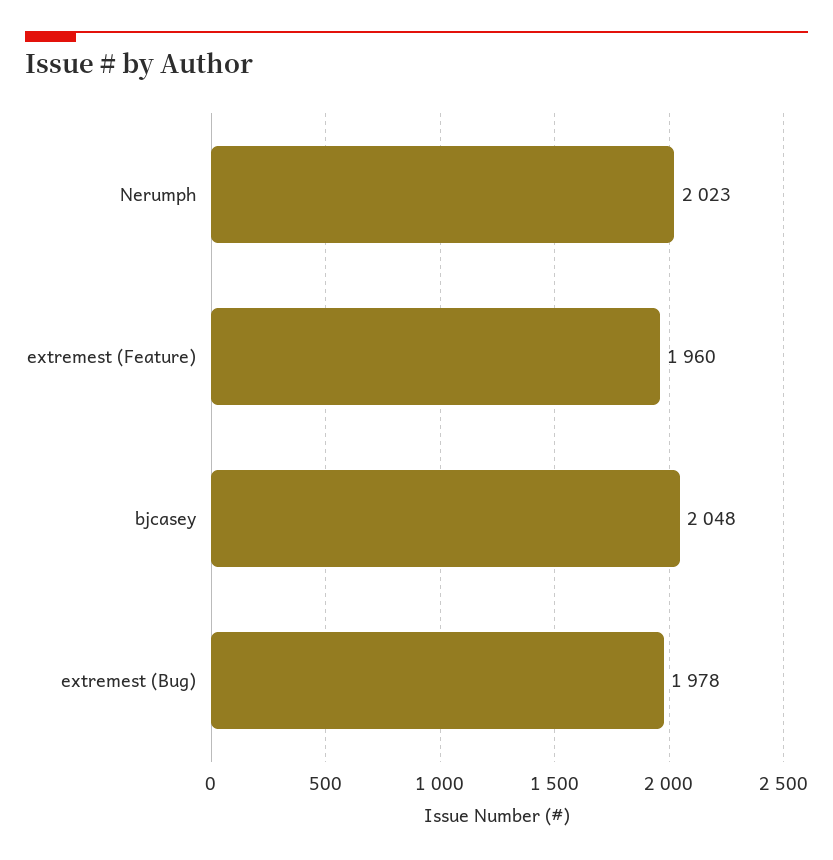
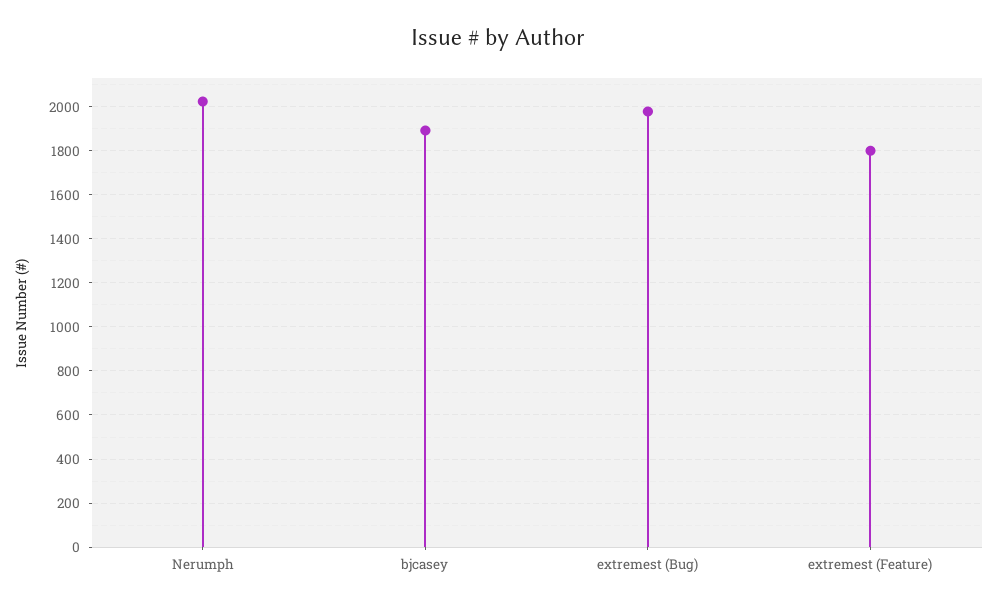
  {
    "Nerumph": 2023,
-   "extremest (Feature)": 1960,
+   "extremest (Feature)": 1800,
-   "bjcasey": 2048,
+   "bjcasey": 1900,
    "extremest (Bug)": 1978
  }

